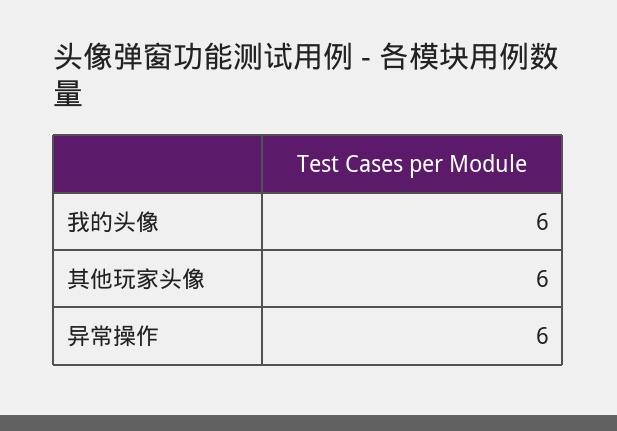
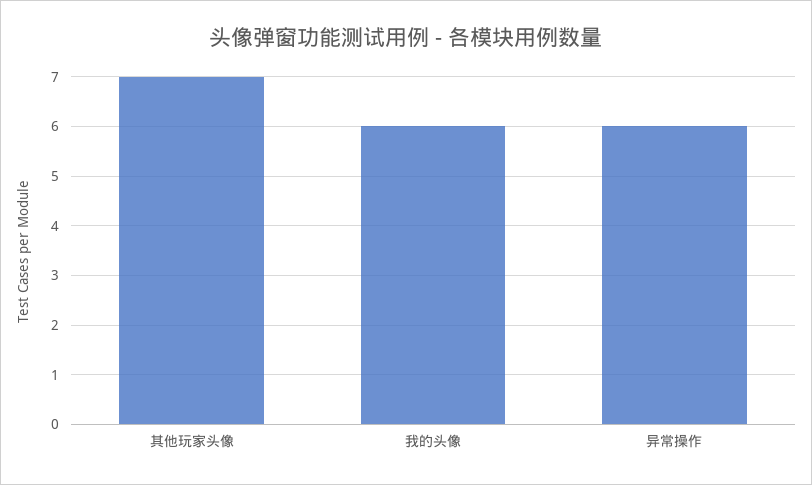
  {
    "我的头像": 6,
-   "其他玩家头像": 6,
+   "其他玩家头像": 7,
    "异常操作": 6
  }

